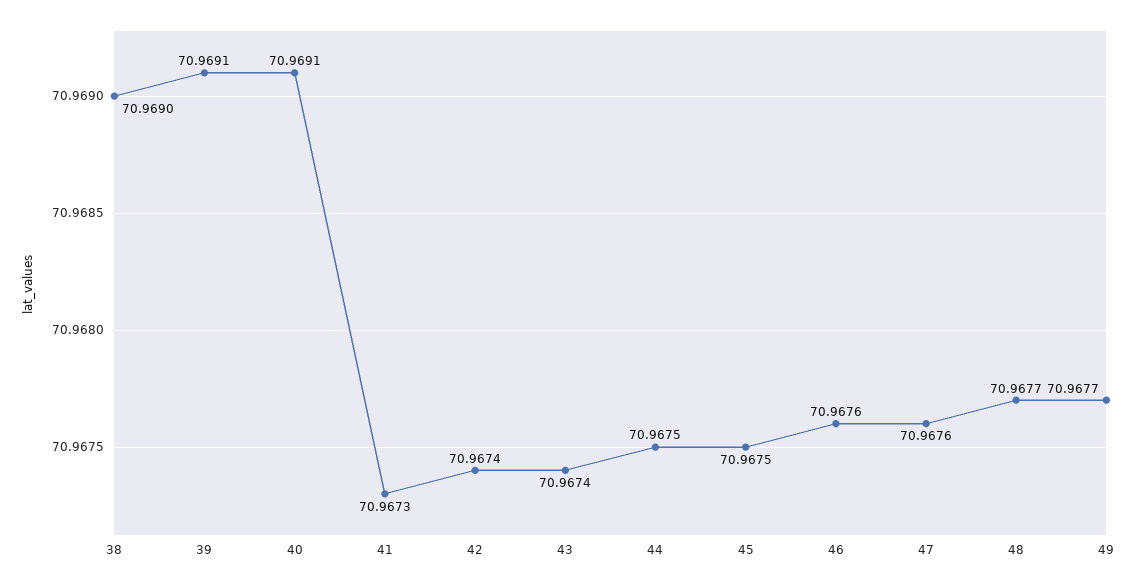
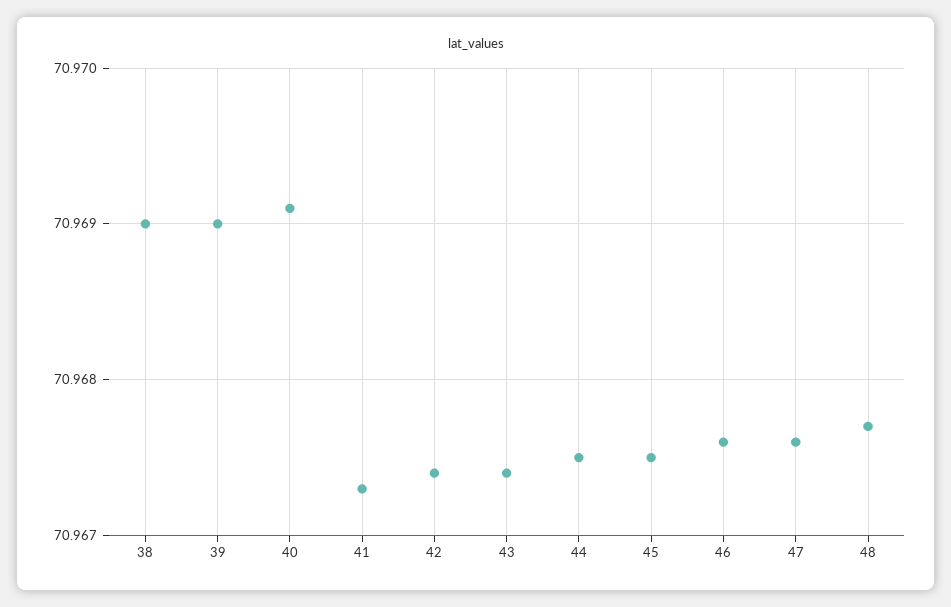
  {
    "38": 70.969,
-   "39": 70.9691,
+   "39": 70.969,
    "40": 70.9691,
    "41": 70.9673,
    "42": 70.9674,
    "43": 70.9674,
    "44": 70.9675,
    "45": 70.9675,
    "46": 70.9676,
    "47": 70.9676,
-   "48": 70.9677,
+   "48": 70.9677
-   "49": 70.9677
  }

